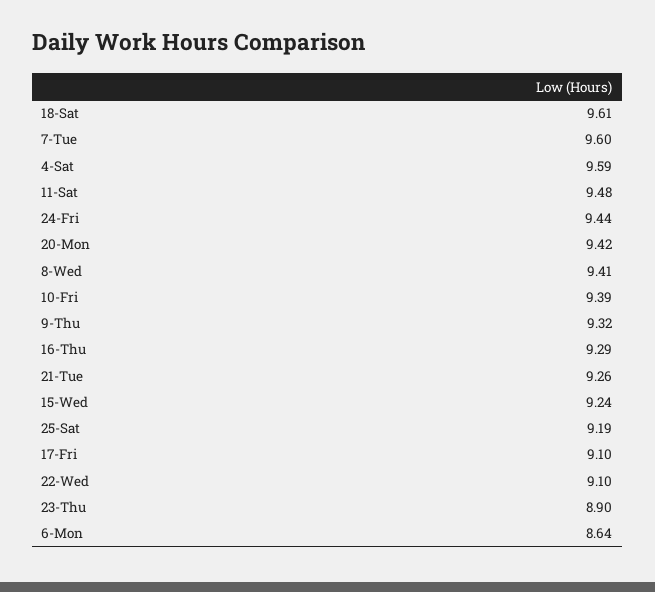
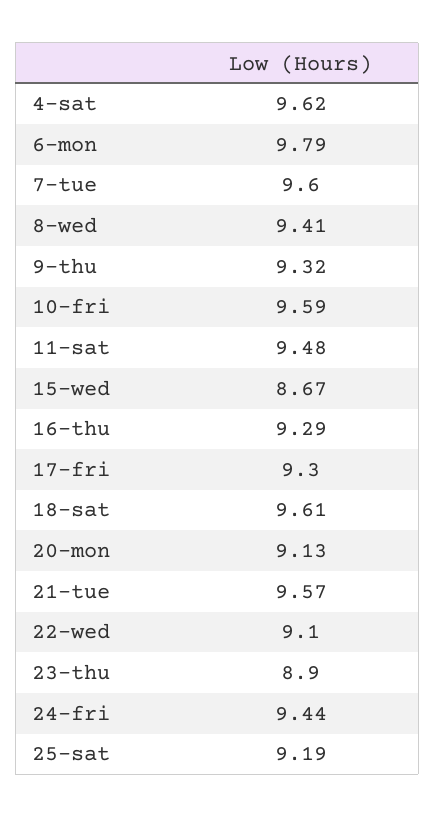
  {
    "18-Sat": 9.61,
    "7-Tue": 9.6,
-   "4-Sat": 9.59,
+   "4-Sat": 9.62,
    "11-Sat": 9.48,
    "24-Fri": 9.44,
-   "20-Mon": 9.42,
+   "20-Mon": 9.13,
    "8-Wed": 9.41,
-   "10-Fri": 9.39,
+   "10-Fri": 9.59,
    "9-Thu": 9.32,
    "16-Thu": 9.29,
-   "21-Tue": 9.26,
+   "21-Tue": 9.57,
-   "15-Wed": 9.24,
+   "15-Wed": 8.67,
    "25-Sat": 9.19,
-   "17-Fri": 9.1,
+   "17-Fri": 9.3,
    "22-Wed": 9.1,
    "23-Thu": 8.9,
-   "6-Mon": 8.64
+   "6-Mon": 9.79
  }

